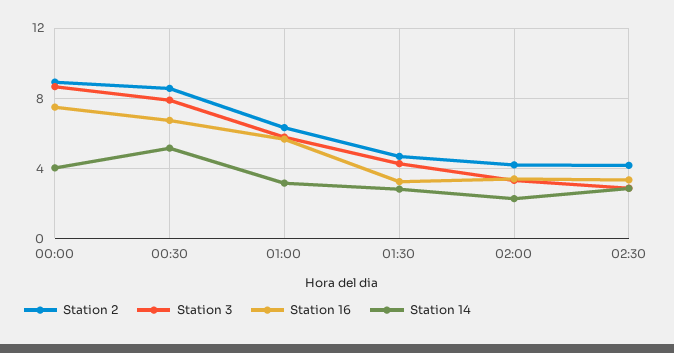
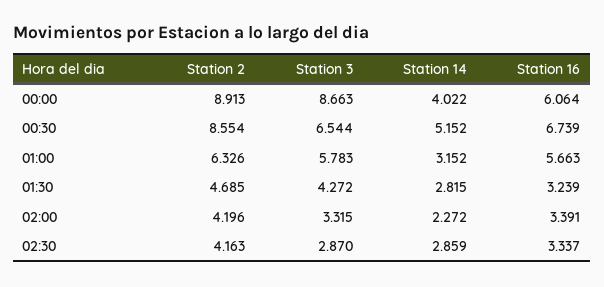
  {
    "Station 2": {
      "00:00": 8.913,
      "00:30": 8.554,
      "01:00": 6.326,
      "01:30": 4.685,
      "02:00": 4.196,
      "02:30": 4.163
    },
    "Station 3": {
      "00:00": 8.663,
-     "00:30": 8,
+     "00:30": 6.544,
      "01:00": 5.783,
      "01:30": 4.272,
      "02:00": 3.315,
      "02:30": 2.87
    },
    "Station 16": {
-     "00:00": 7.5,
+     "00:00": 6.064,
      "00:30": 6.739,
      "01:00": 5.663,
      "01:30": 3.239,
      "02:00": 3.391,
      "02:30": 3.337
    },
    "Station 14": {
      "00:00": 4.022,
      "00:30": 5.152,
      "01:00": 3.152,
      "01:30": 2.815,
      "02:00": 2.272,
      "02:30": 2.859
    }
  }

